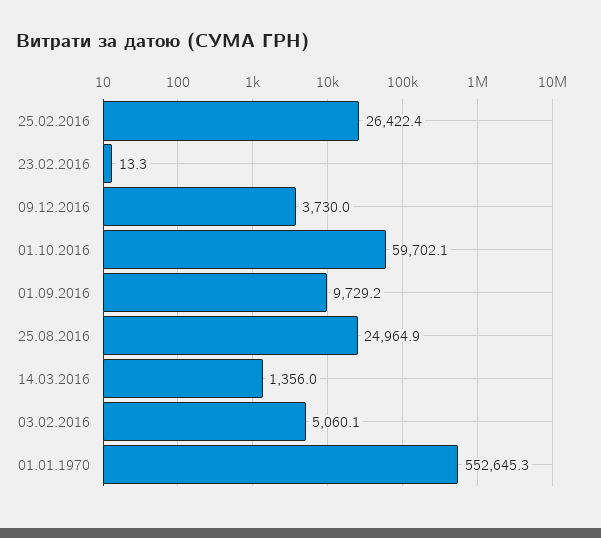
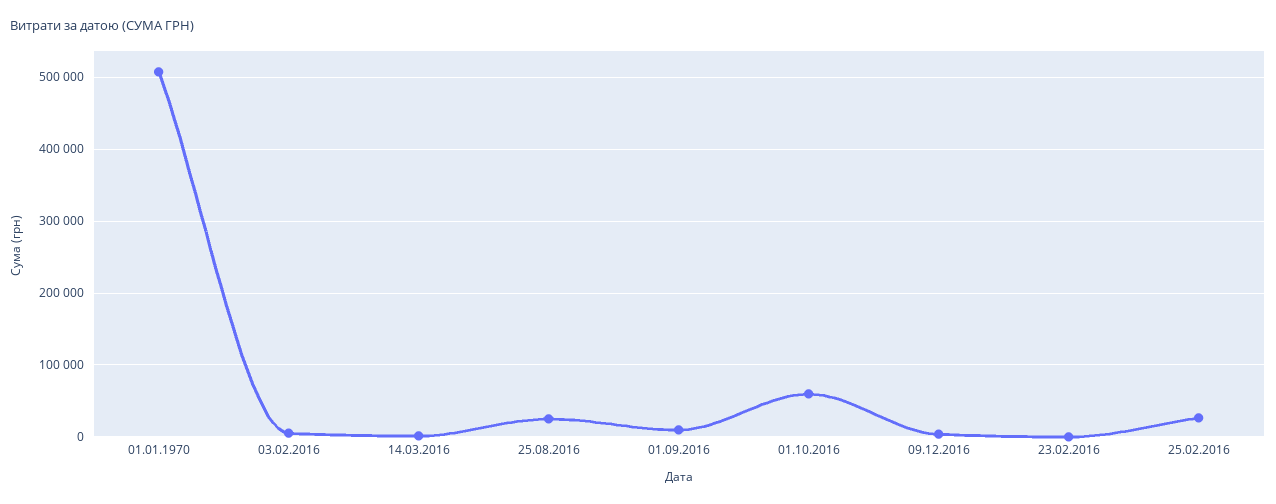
  {
    "25.02.2016": 26422.4,
    "23.02.2016": 13.3,
    "09.12.2016": 3730,
    "01.10.2016": 59702.1,
    "01.09.2016": 9729.2,
    "25.08.2016": 24964.9,
    "14.03.2016": 1356,
    "03.02.2016": 5060.1,
-   "01.01.1970": 552645.3
+   "01.01.1970": 510000
  }

